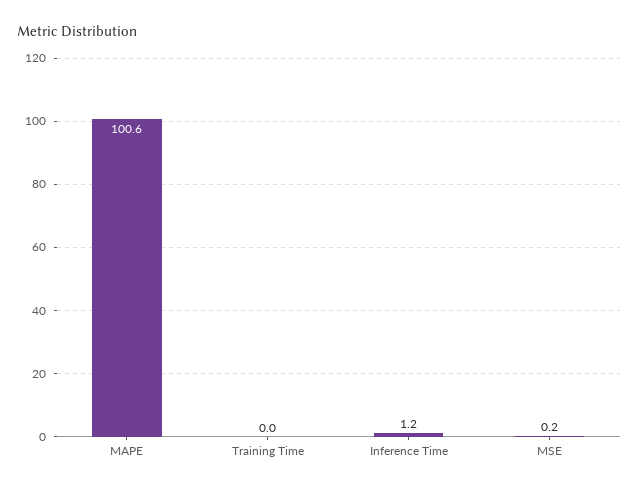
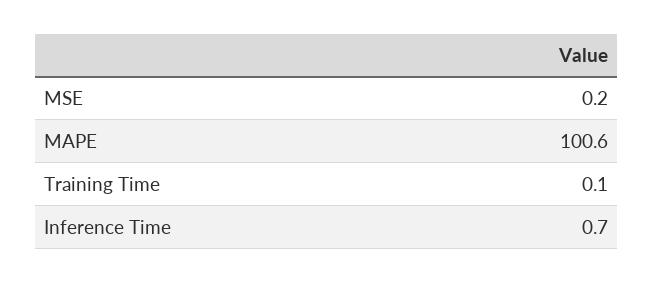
  {
    "MAPE": 100.6,
-   "Training Time": 0,
+   "Training Time": 0.1,
-   "Inference Time": 1.2,
+   "Inference Time": 0.7,
    "MSE": 0.2
  }

